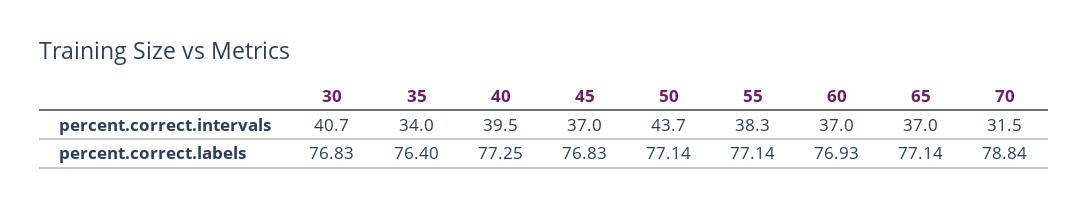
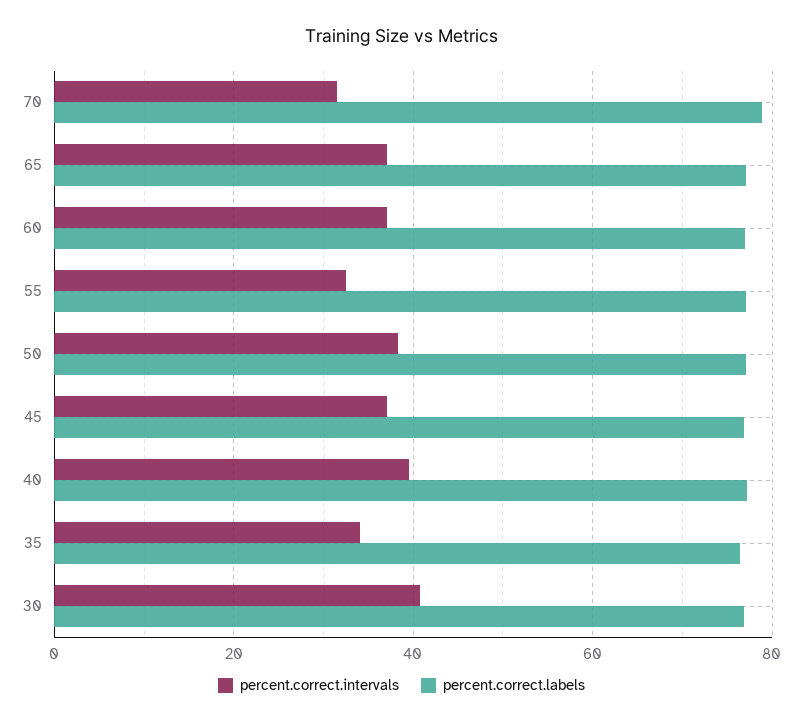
  {
    "percent.correct.intervals": {
      "30": 40.7,
      "35": 34,
      "40": 39.5,
      "45": 37,
-     "50": 43.7,
+     "50": 38,
-     "55": 38.3,
+     "55": 32,
      "60": 37,
      "65": 37,
      "70": 31.5
    },
    "percent.correct.labels": {
      "30": 76.83,
      "35": 76.4,
      "40": 77.25,
      "45": 76.83,
      "50": 77.14,
      "55": 77.14,
      "60": 76.93,
      "65": 77.14,
      "70": 78.84
    }
  }

